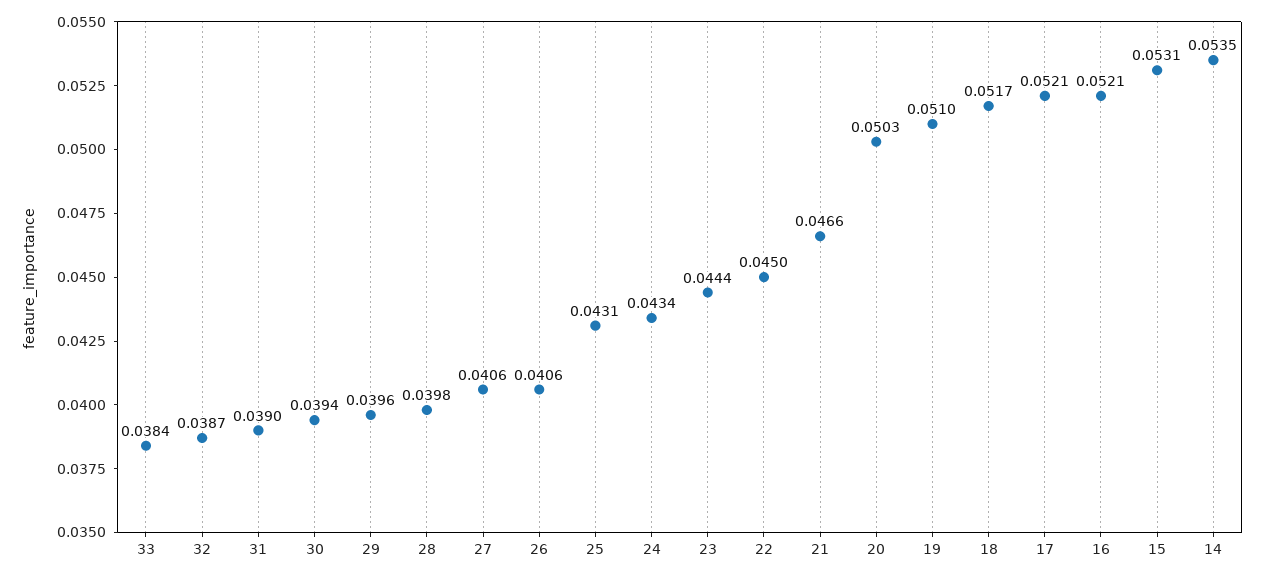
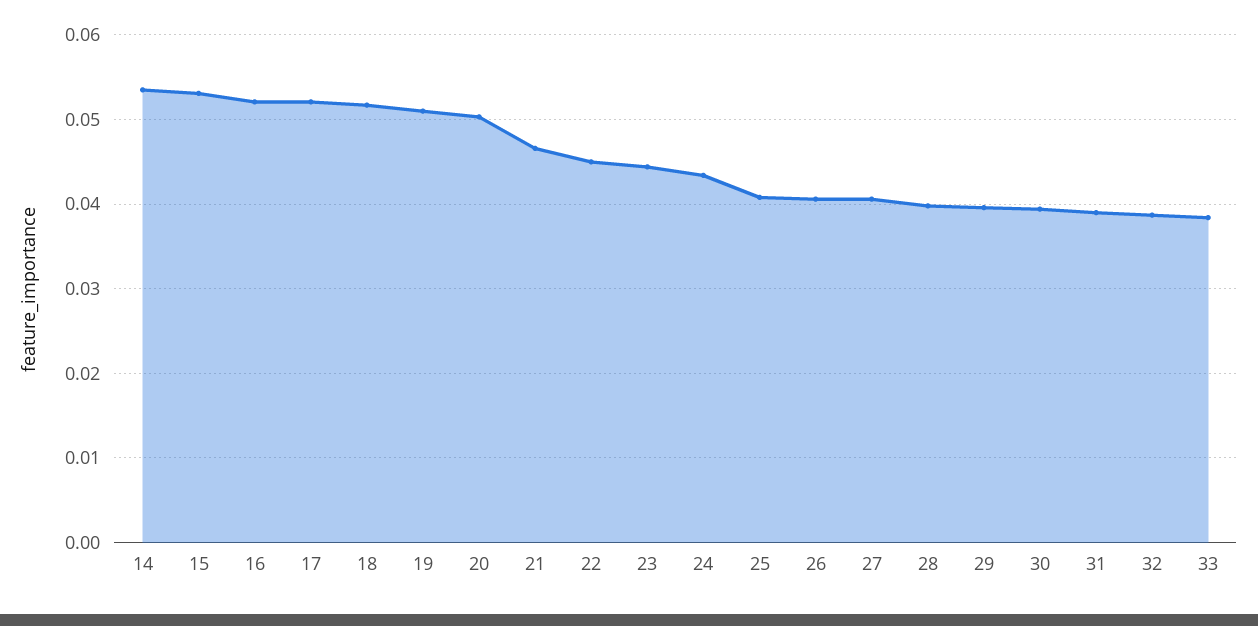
  {
    "33": 0.0384,
    "32": 0.0387,
    "31": 0.039,
    "30": 0.0394,
    "29": 0.0396,
    "28": 0.0398,
    "27": 0.0406,
    "26": 0.0406,
-   "25": 0.0431,
+   "25": 0.041,
    "24": 0.0434,
    "23": 0.0444,
    "22": 0.045,
    "21": 0.0466,
    "20": 0.0503,
    "19": 0.051,
    "18": 0.0517,
    "17": 0.0521,
    "16": 0.0521,
    "15": 0.0531,
    "14": 0.0535
  }

